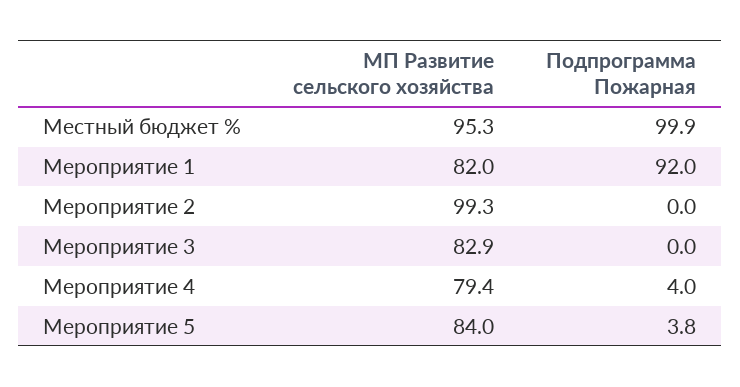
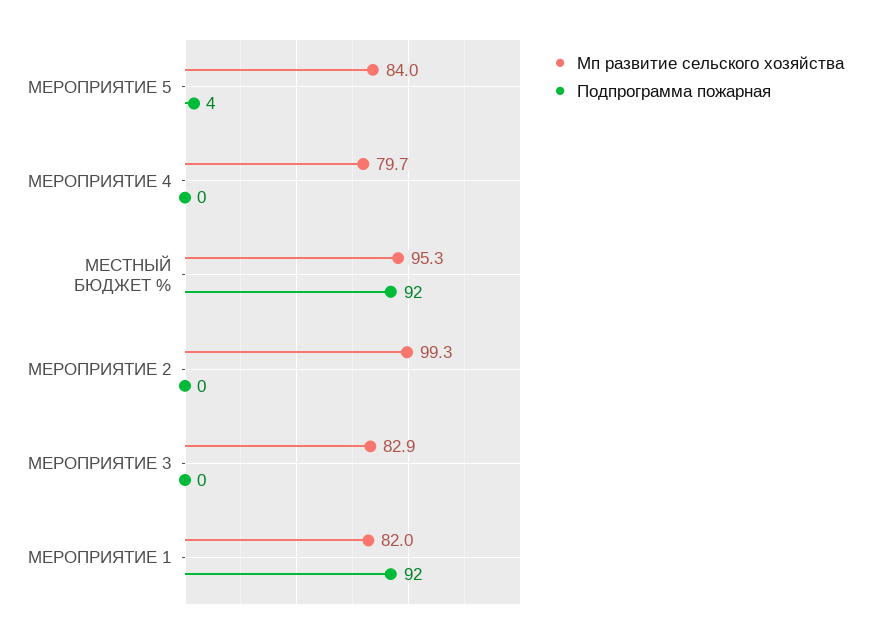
  {
    "МП Развитие сельского хозяйства": {
      "Местный бюджет %": 95.3,
      "Мероприятие 1": 82,
      "Мероприятие 2": 99.3,
      "Мероприятие 3": 82.9,
-     "Мероприятие 4": 79.4,
+     "Мероприятие 4": 79.7,
      "Мероприятие 5": 84
    },
    "Подпрограмма Пожарная": {
-     "Местный бюджет %": 99.9,
+     "Местный бюджет %": 92,
      "Мероприятие 1": 92,
      "Мероприятие 2": 0,
      "Мероприятие 3": 0,
-     "Мероприятие 4": 4,
+     "Мероприятие 4": 0,
      "Мероприятие 5": 3.8
    }
  }

